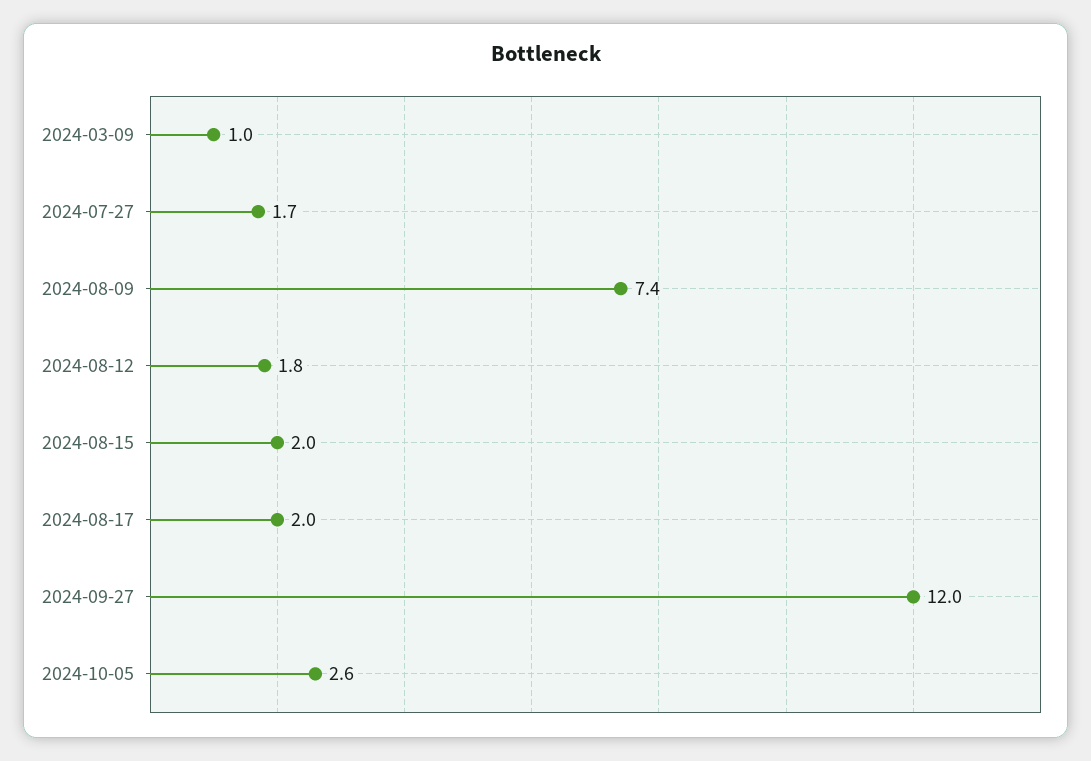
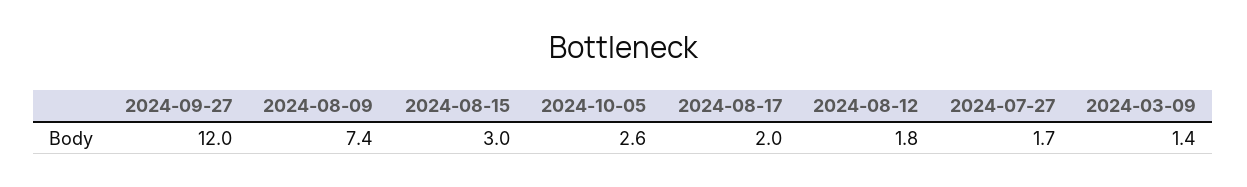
  {
-   "2024-03-09": 1,
+   "2024-03-09": 1.4,
    "2024-07-27": 1.7,
    "2024-08-09": 7.4,
    "2024-08-12": 1.8,
-   "2024-08-15": 2,
+   "2024-08-15": 3,
    "2024-08-17": 2,
    "2024-09-27": 12,
    "2024-10-05": 2.6
  }

